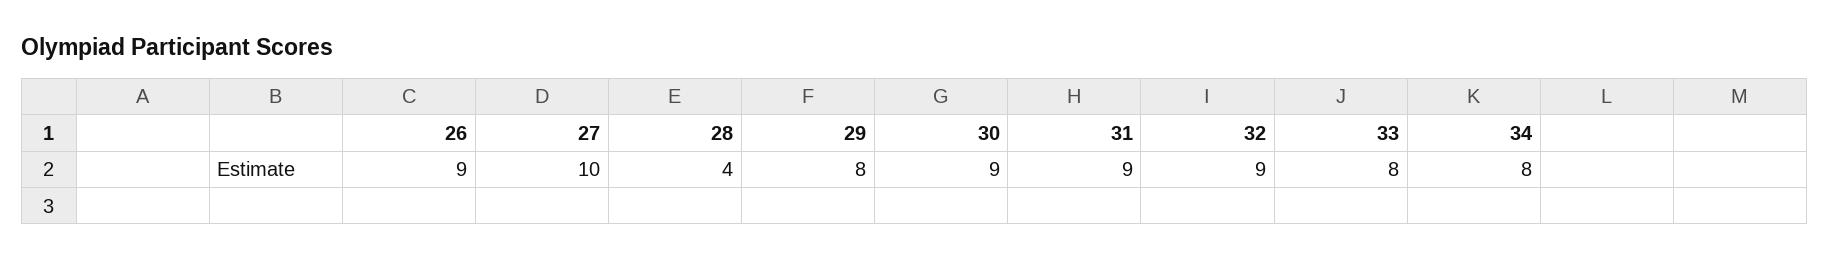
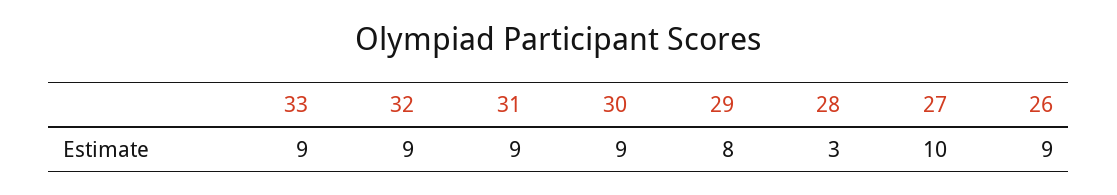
  {
    "26": 9,
    "27": 10,
-   "28": 4,
+   "28": 3,
    "29": 8,
    "30": 9,
    "31": 9,
    "32": 9,
-   "33": 8,
+   "33": 9
-   "34": 8
  }

